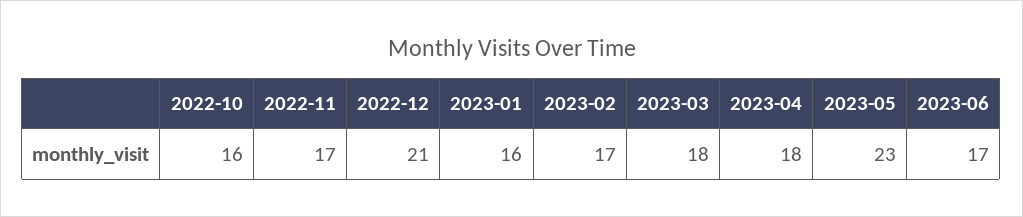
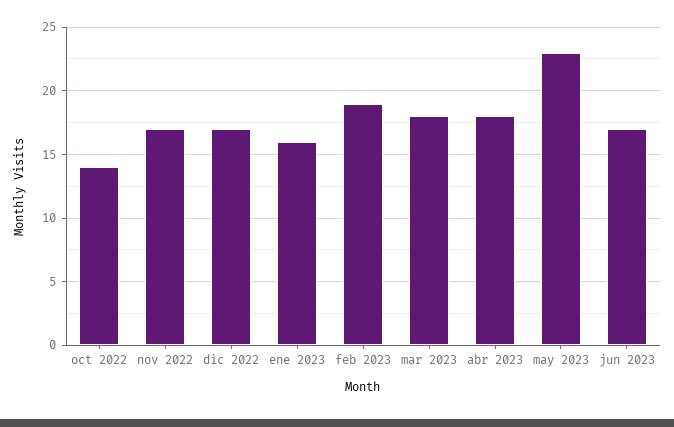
  {
-   "2022-10": 16,
+   "2022-10": 14,
    "2022-11": 17,
-   "2022-12": 21,
+   "2022-12": 17,
    "2023-01": 16,
-   "2023-02": 17,
+   "2023-02": 19,
    "2023-03": 18,
    "2023-04": 18,
    "2023-05": 23,
    "2023-06": 17
  }

